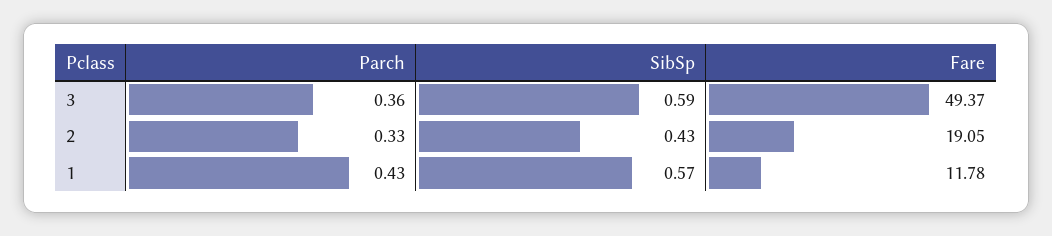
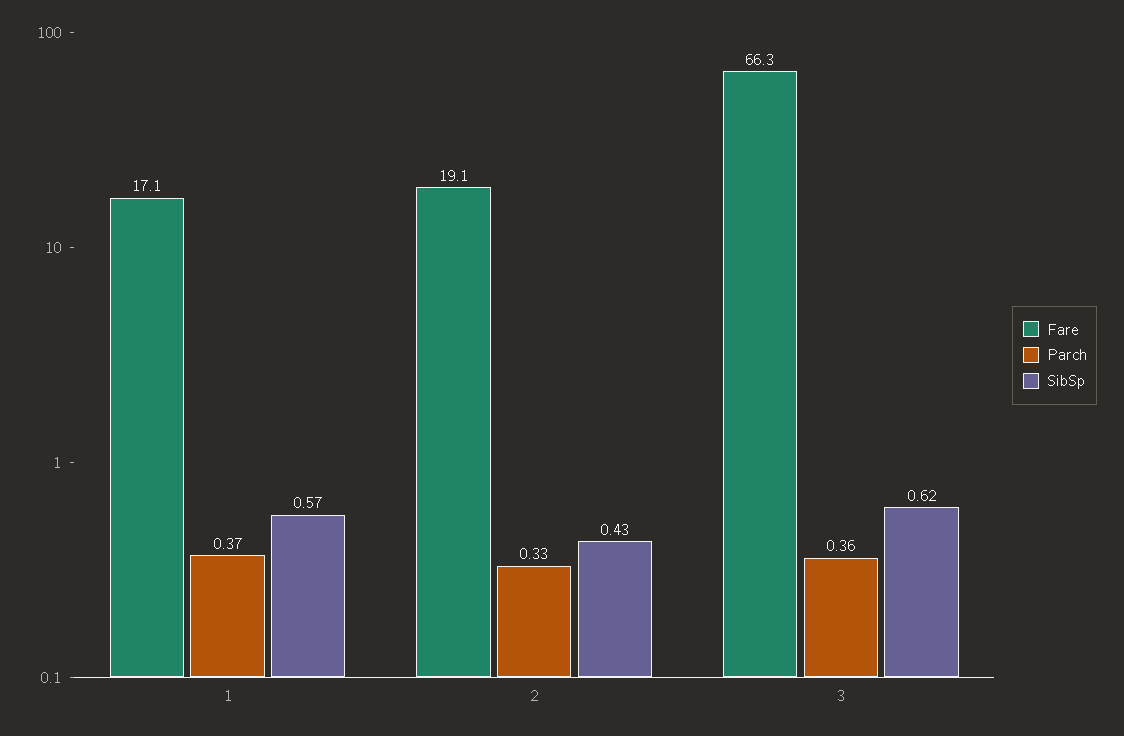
  {
    "Parch": {
      "3": 0.36,
      "2": 0.33,
-     "1": 0.43
+     "1": 0.37
    },
    "SibSp": {
-     "3": 0.59,
+     "3": 0.62,
      "2": 0.43,
      "1": 0.57
    },
    "Fare": {
-     "3": 49.37,
+     "3": 66.3,
      "2": 19.05,
-     "1": 11.78
+     "1": 17.1
    }
  }

